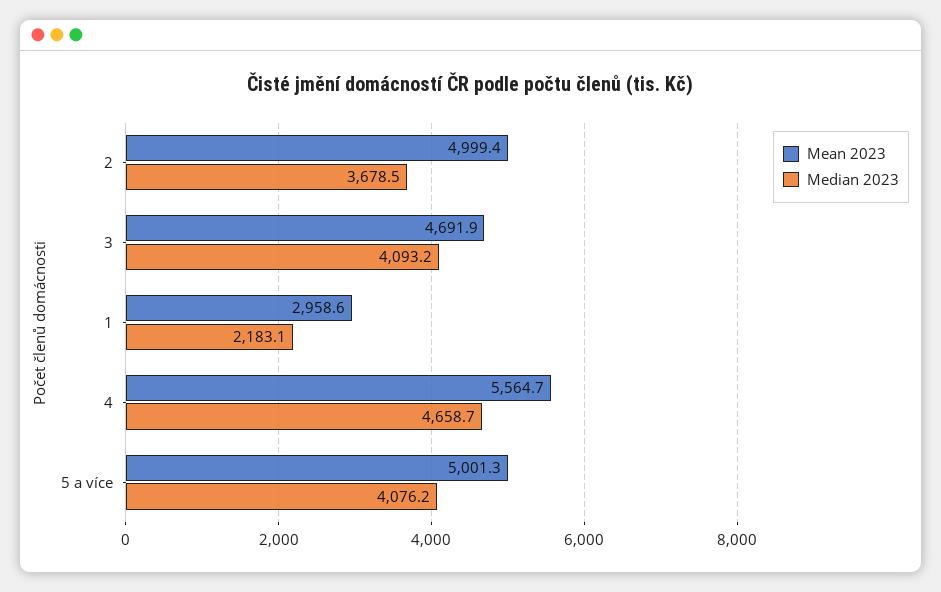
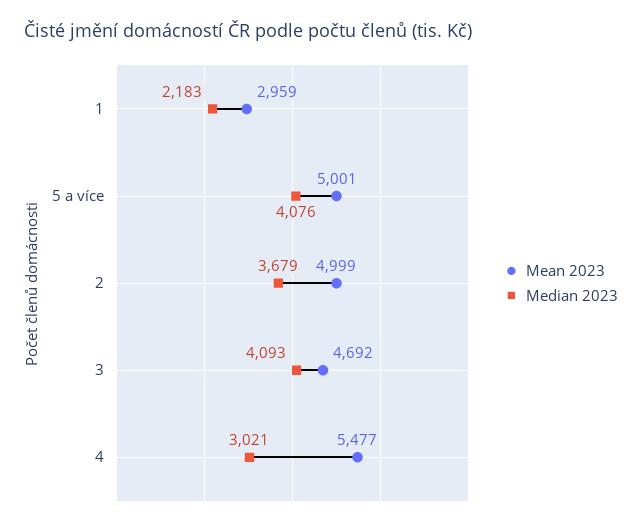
  {
    "Mean 2023": {
      "2": 4999.4,
      "3": 4691.9,
      "1": 2958.6,
-     "4": 5564.7,
+     "4": 5477,
      "5 a více": 5001.3
    },
    "Median 2023": {
      "2": 3678.5,
      "3": 4093.2,
      "1": 2183.1,
-     "4": 4658.7,
+     "4": 3021,
      "5 a více": 4076.2
    }
  }

